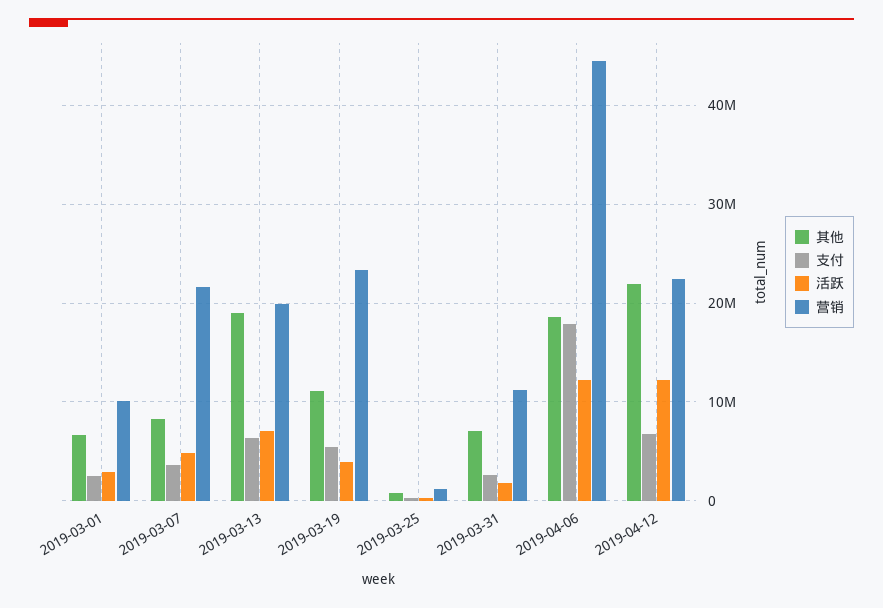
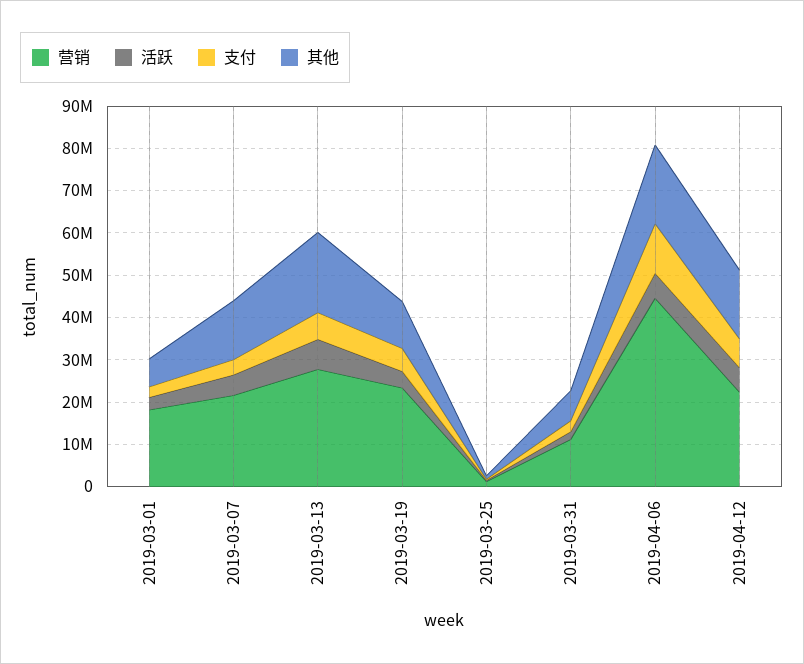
  {
    "其他": {
      "2019-03-01": 7000000,
-     "2019-03-07": 8000000,
+     "2019-03-07": 14000000,
      "2019-03-13": 19000000,
      "2019-03-19": 11000000,
      "2019-03-25": 1000000,
      "2019-03-31": 7000000,
      "2019-04-06": 19000000,
-     "2019-04-12": 22000000
+     "2019-04-12": 16000000
    },
    "支付": {
      "2019-03-01": 2000000,
      "2019-03-07": 4000000,
      "2019-03-13": 6000000,
      "2019-03-19": 5000000,
      "2019-03-25": 0,
      "2019-03-31": 3000000,
-     "2019-04-06": 18000000,
+     "2019-04-06": 12000000,
      "2019-04-12": 7000000
    },
    "活跃": {
      "2019-03-01": 3000000,
      "2019-03-07": 5000000,
      "2019-03-13": 7000000,
      "2019-03-19": 4000000,
      "2019-03-25": 0,
      "2019-03-31": 2000000,
-     "2019-04-06": 12000000,
+     "2019-04-06": 6000000,
-     "2019-04-12": 12000000
+     "2019-04-12": 6000000
    },
    "营销": {
-     "2019-03-01": 10000000,
+     "2019-03-01": 18000000,
      "2019-03-07": 22000000,
-     "2019-03-13": 20000000,
+     "2019-03-13": 28000000,
      "2019-03-19": 23000000,
      "2019-03-25": 1000000,
      "2019-03-31": 11000000,
      "2019-04-06": 45000000,
      "2019-04-12": 22000000
    }
  }

